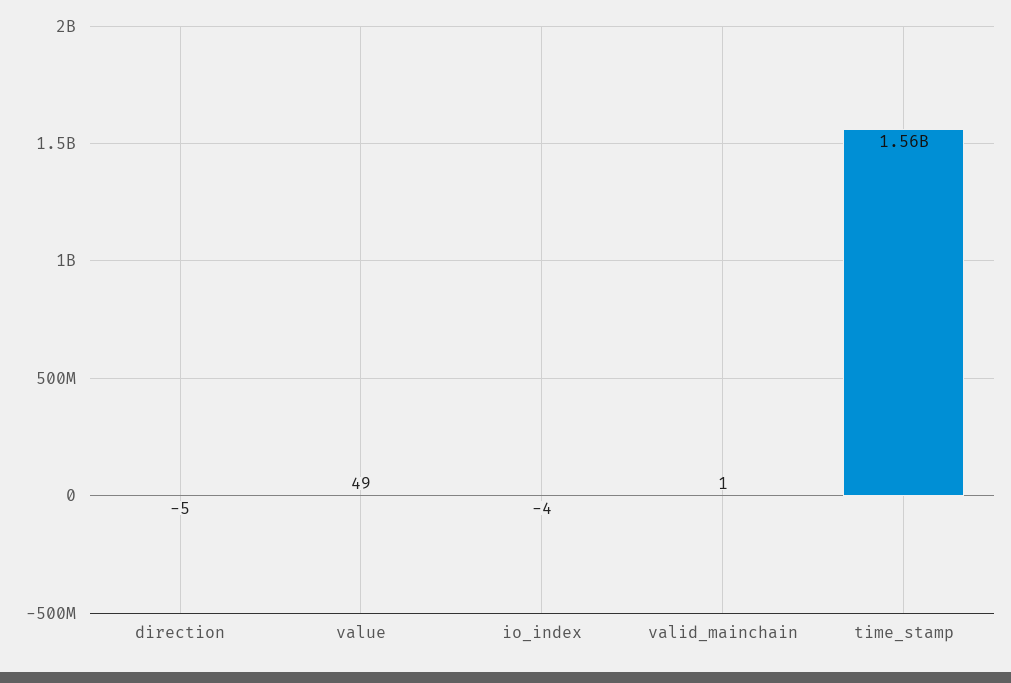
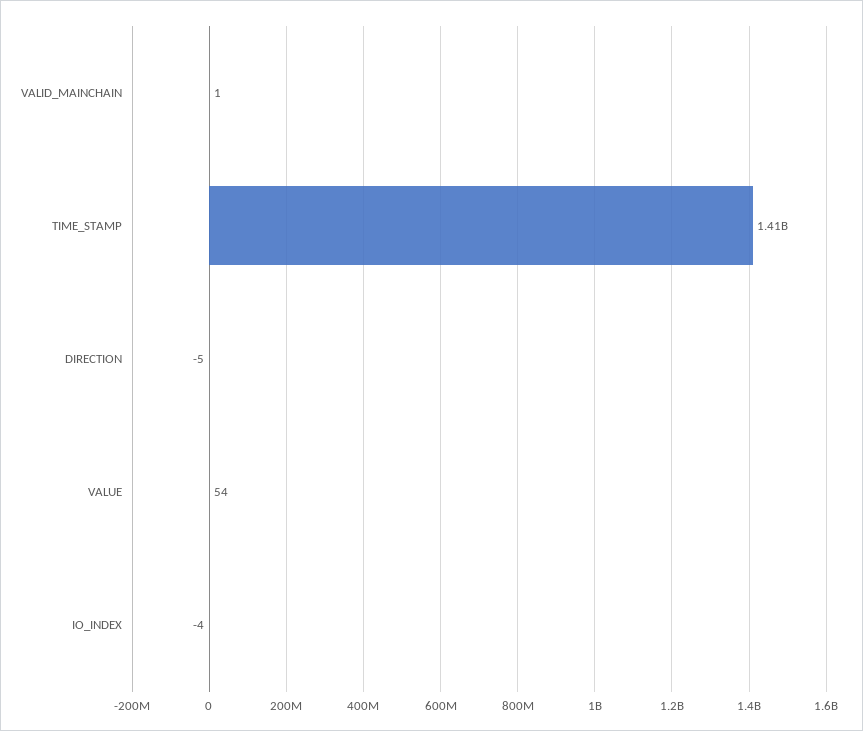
  {
    "direction": -5,
-   "value": 49,
+   "value": 54,
    "io_index": -4,
    "valid_mainchain": 1,
-   "time_stamp": 1560000000
+   "time_stamp": 1410000000
  }

